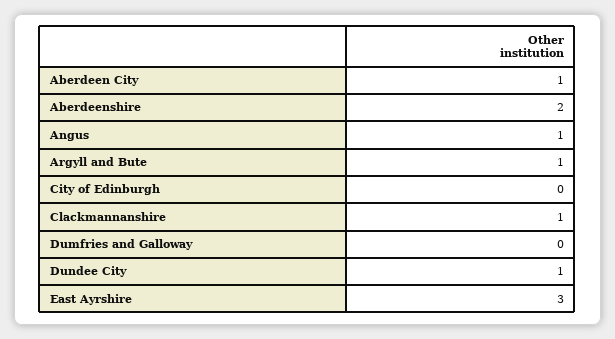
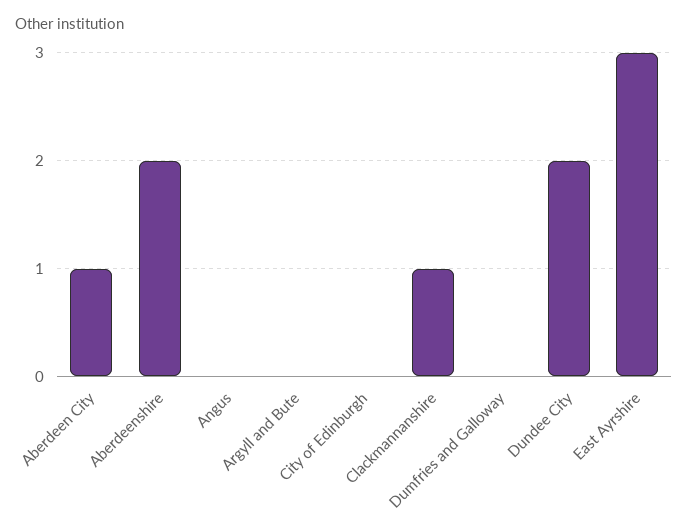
  {
    "Aberdeen City": 1,
    "Aberdeenshire": 2,
-   "Angus": 1,
+   "Angus": 0,
-   "Argyll and Bute": 1,
+   "Argyll and Bute": 0,
    "City of Edinburgh": 0,
    "Clackmannanshire": 1,
    "Dumfries and Galloway": 0,
-   "Dundee City": 1,
+   "Dundee City": 2,
    "East Ayrshire": 3
  }

